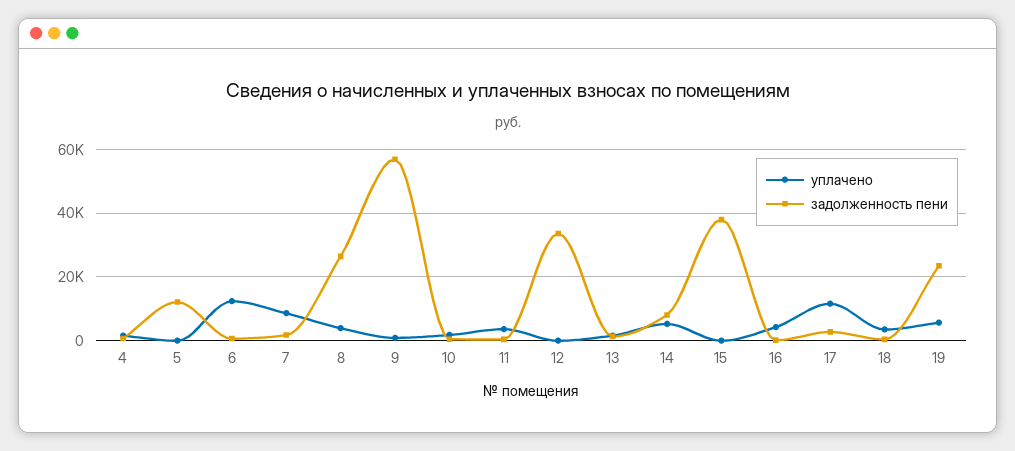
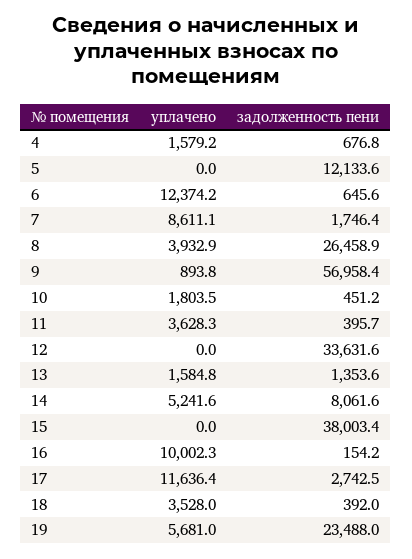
  {
    "уплачено": {
      "4": 1579.2,
      "5": 0,
      "6": 12374.2,
      "7": 8611.1,
      "8": 3932.9,
      "9": 893.8,
      "10": 1803.5,
      "11": 3628.3,
      "12": 0,
      "13": 1584.8,
      "14": 5241.6,
      "15": 0,
-     "16": 4000,
+     "16": 10002.3,
      "17": 11636.4,
      "18": 3528,
      "19": 5681
    },
    "задолженность пени": {
      "4": 676.8,
      "5": 12133.6,
      "6": 645.6,
      "7": 1746.4,
      "8": 26458.9,
      "9": 56958.4,
      "10": 451.2,
      "11": 395.7,
      "12": 33631.6,
      "13": 1353.6,
      "14": 8061.6,
      "15": 38003.4,
      "16": 154.2,
      "17": 2742.5,
      "18": 392,
      "19": 23488
    }
  }

